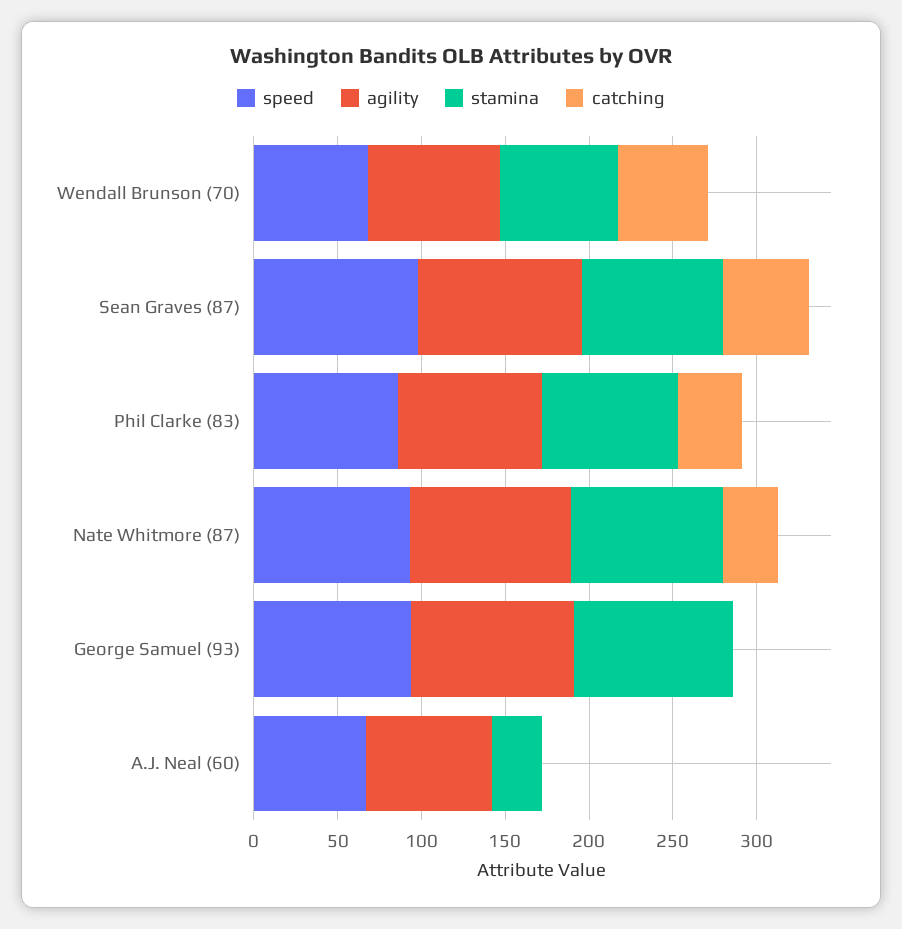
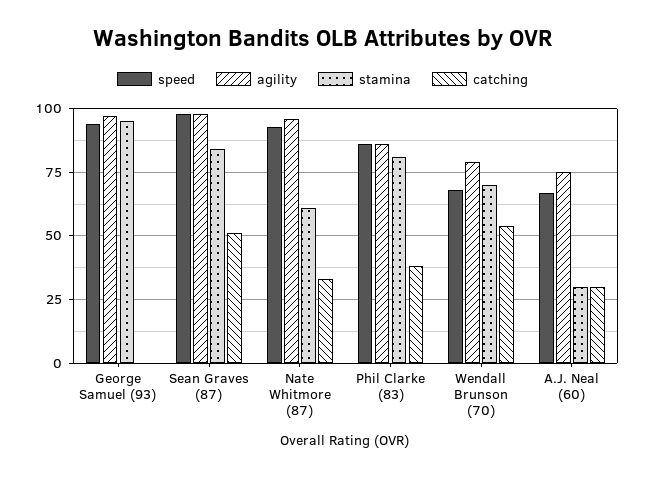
  {
    "speed": {
      "Wendall Brunson (70)": 70,
      "Sean Graves (87)": 100,
      "Phil Clarke (83)": 85,
      "Nate Whitmore (87)": 95,
      "George Samuel (93)": 95,
      "A.J. Neal (60)": 65
    },
    "agility": {
      "Wendall Brunson (70)": 80,
      "Sean Graves (87)": 100,
      "Phil Clarke (83)": 85,
      "Nate Whitmore (87)": 95,
      "George Samuel (93)": 95,
      "A.J. Neal (60)": 75
    },
    "stamina": {
      "Wendall Brunson (70)": 70,
      "Sean Graves (87)": 85,
      "Phil Clarke (83)": 80,
-     "Nate Whitmore (87)": 90,
+     "Nate Whitmore (87)": 60,
      "George Samuel (93)": 95,
      "A.J. Neal (60)": 30
    },
    "catching": {
      "Wendall Brunson (70)": 55,
      "Sean Graves (87)": 50,
      "Phil Clarke (83)": 40,
      "Nate Whitmore (87)": 35,
      "George Samuel (93)": 0,
-     "A.J. Neal (60)": 0
+     "A.J. Neal (60)": 30
    }
  }

